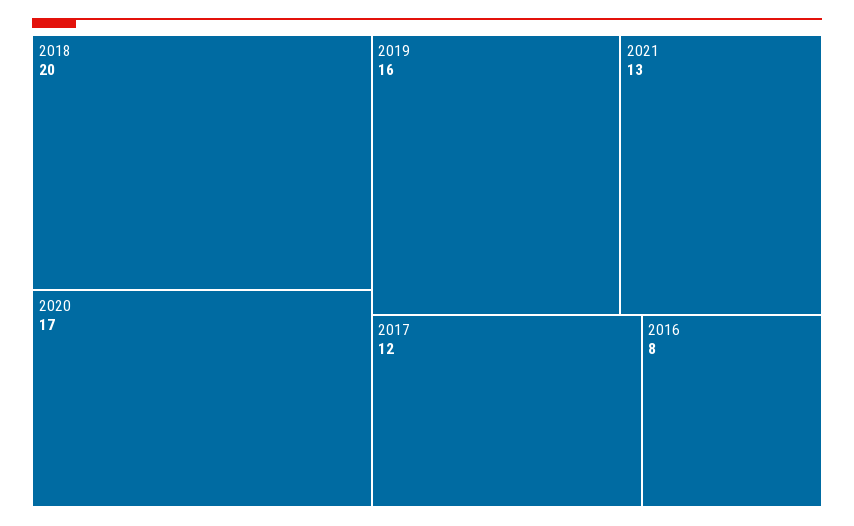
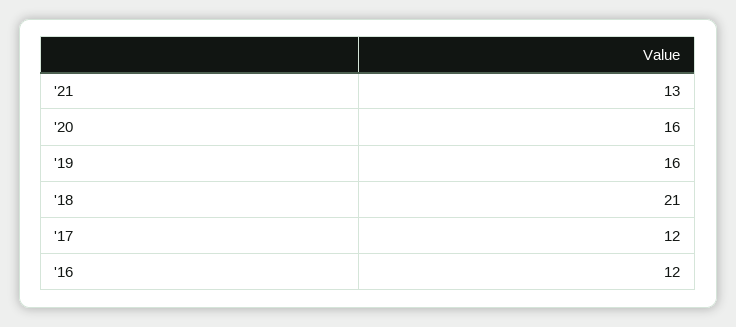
  {
-   "2018": 20,
+   "2018": 21,
-   "2020": 17,
+   "2020": 16,
    "2019": 16,
    "2021": 13,
    "2017": 12,
-   "2016": 8
+   "2016": 12
  }

